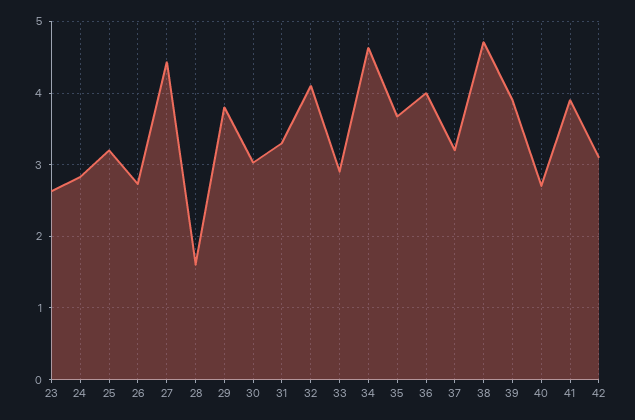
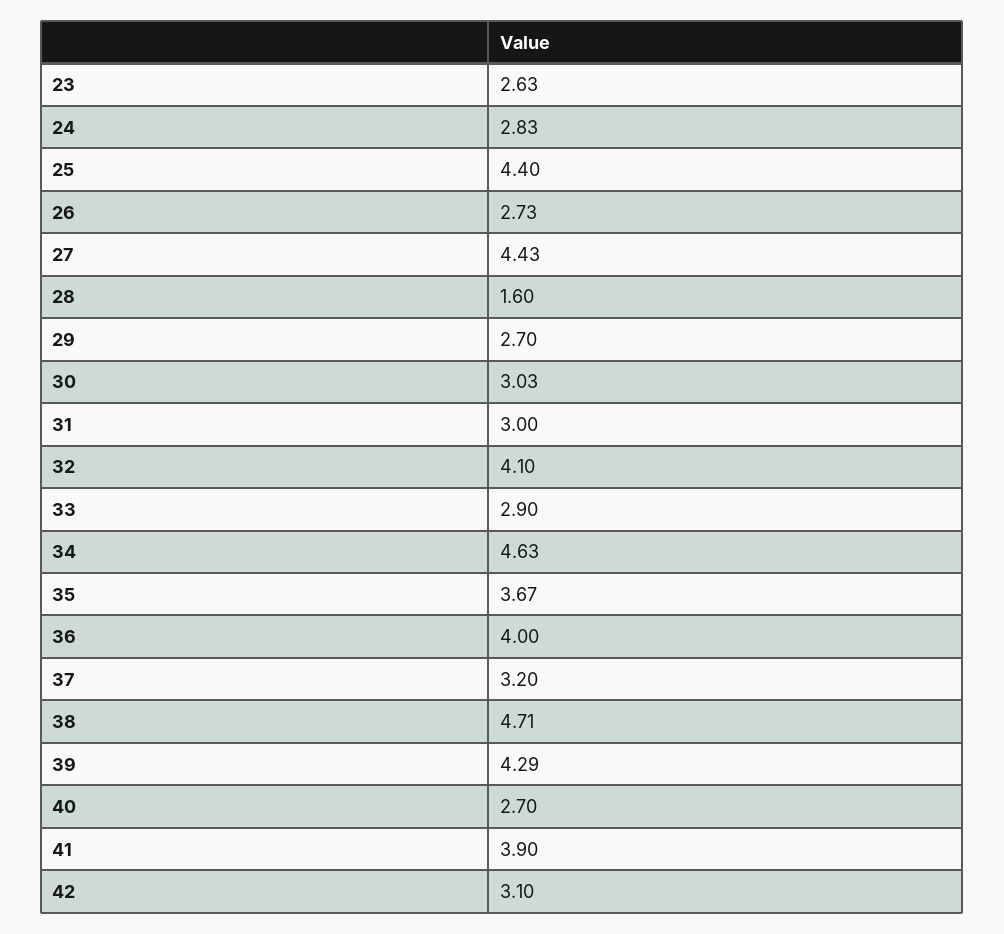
  {
    "23": 2.63,
    "24": 2.83,
-   "25": 3.2,
+   "25": 4.4,
    "26": 2.73,
    "27": 4.43,
    "28": 1.6,
-   "29": 3.8,
+   "29": 2.7,
    "30": 3.03,
-   "31": 3.3,
+   "31": 3,
    "32": 4.1,
    "33": 2.9,
    "34": 4.63,
    "35": 3.67,
    "36": 4,
    "37": 3.2,
    "38": 4.71,
-   "39": 3.9,
+   "39": 4.29,
    "40": 2.7,
    "41": 3.9,
    "42": 3.1
  }

